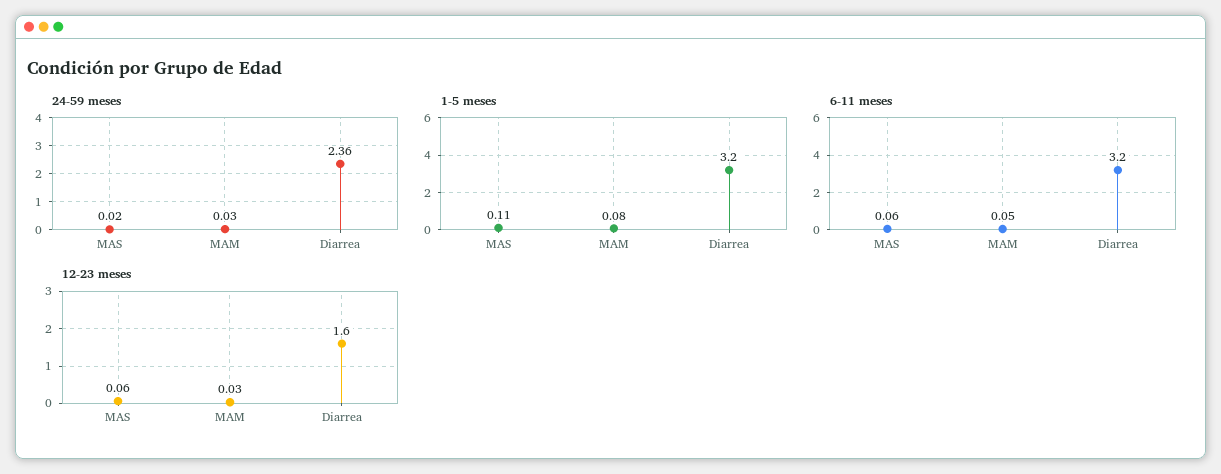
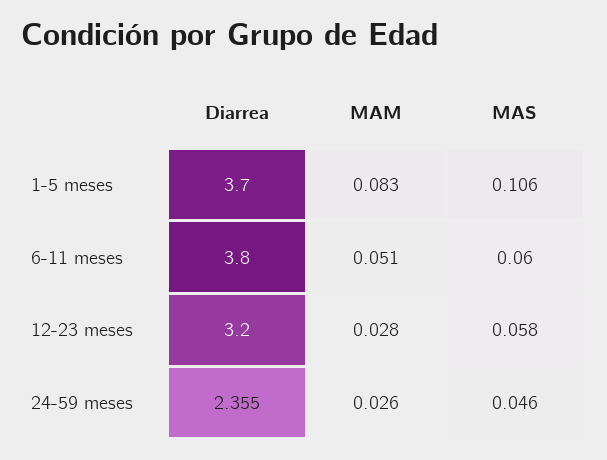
  {
    "24-59 meses": {
-     "MAS": 0.02,
+     "MAS": 0.046,
      "MAM": 0.026,
      "Diarrea": 2.355
    },
    "1-5 meses": {
      "MAS": 0.106,
      "MAM": 0.083,
-     "Diarrea": 3.2
+     "Diarrea": 3.7
    },
    "6-11 meses": {
      "MAS": 0.06,
      "MAM": 0.051,
-     "Diarrea": 3.2
+     "Diarrea": 3.8
    },
    "12-23 meses": {
      "MAS": 0.058,
      "MAM": 0.028,
-     "Diarrea": 1.6
+     "Diarrea": 3.2
    }
  }

